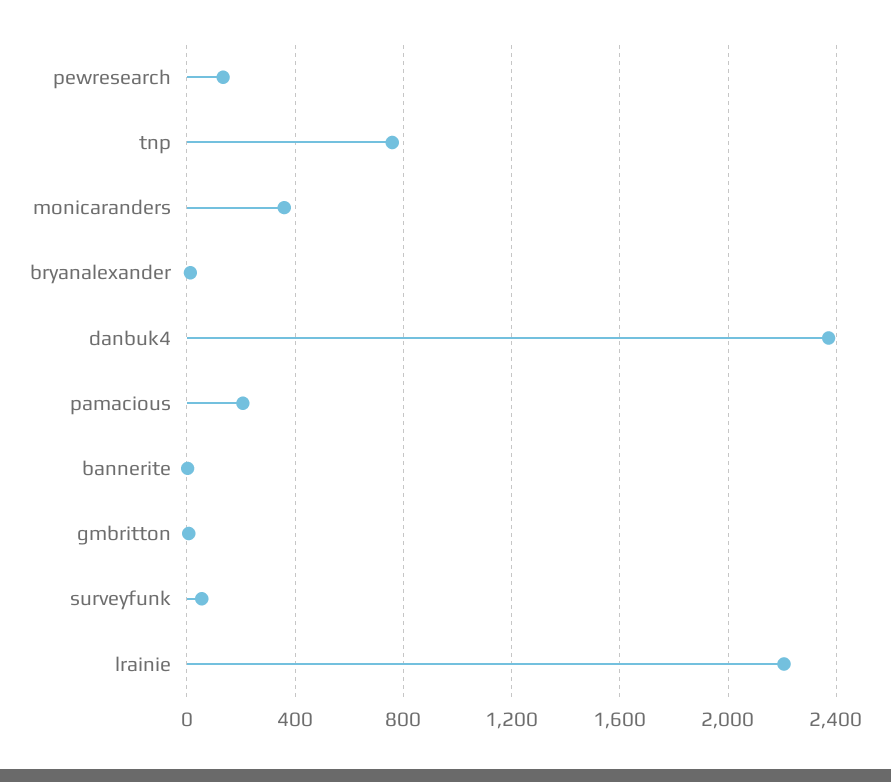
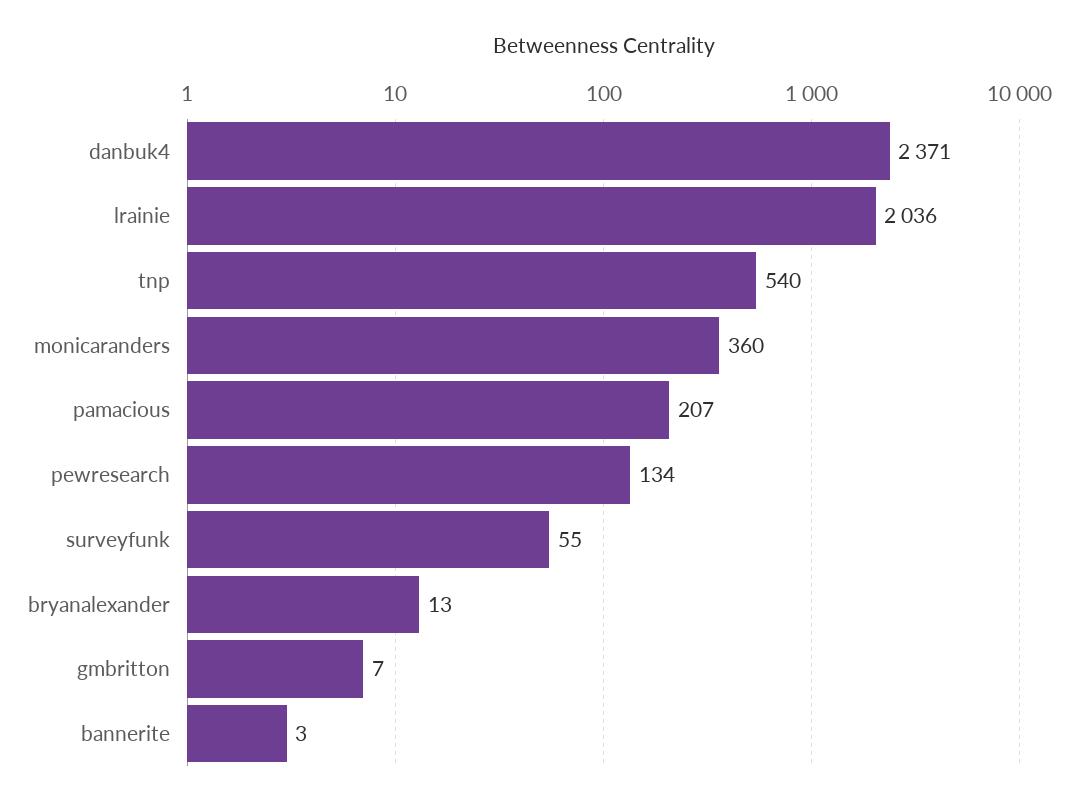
  {
    "pewresearch": 134,
-   "tnp": 750,
+   "tnp": 540,
    "monicaranders": 360,
    "bryanalexander": 13,
    "danbuk4": 2371,
    "pamacious": 207,
    "bannerite": 3,
    "gmbritton": 7,
    "surveyfunk": 55,
-   "lrainie": 2200
+   "lrainie": 2036
  }

